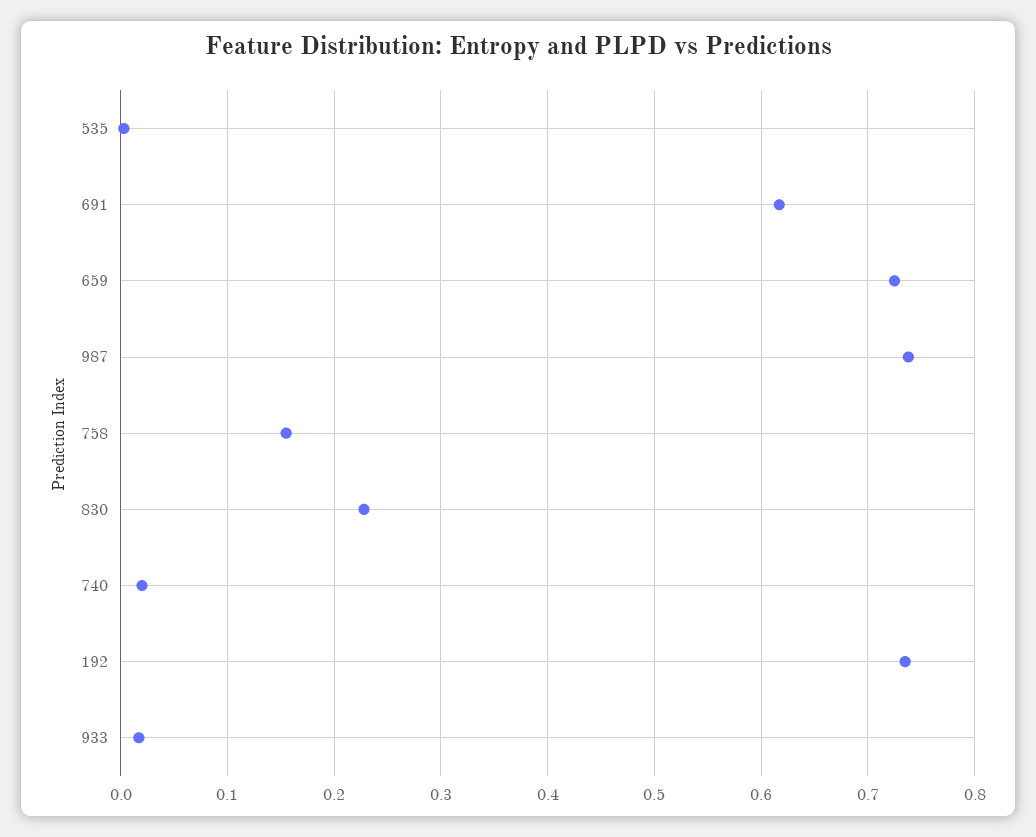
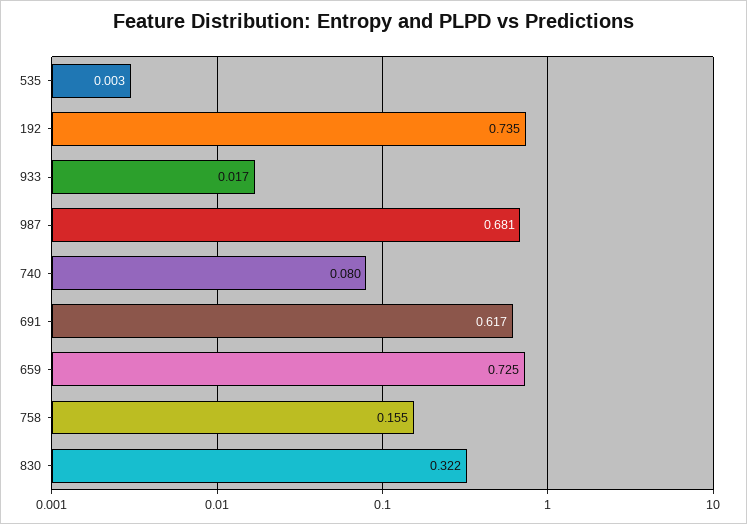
  {
    "535": 0.003,
    "691": 0.617,
    "659": 0.725,
-   "987": 0.74,
+   "987": 0.681,
    "758": 0.155,
-   "830": 0.23,
+   "830": 0.322,
-   "740": 0.02,
+   "740": 0.08,
    "192": 0.735,
    "933": 0.017
  }

